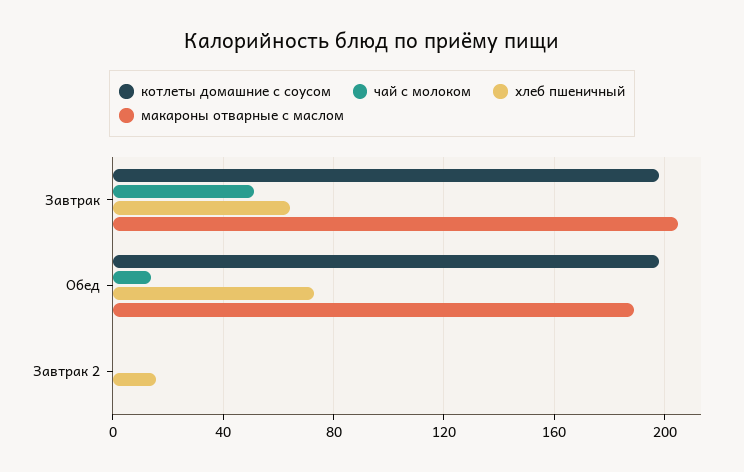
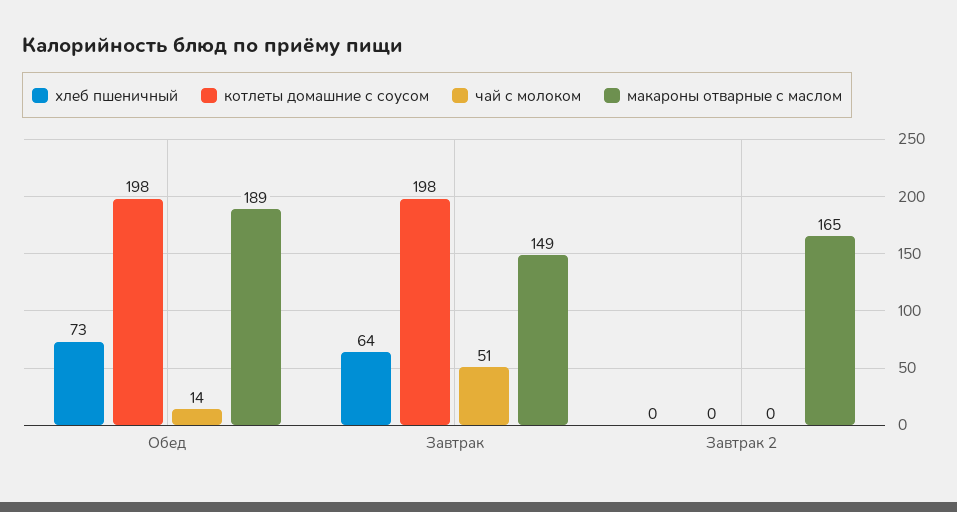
  {
    "котлеты домашние с соусом": {
      "Завтрак": 198,
      "Обед": 198,
      "Завтрак 2": 0
    },
    "чай с молоком": {
      "Завтрак": 51,
      "Обед": 14,
      "Завтрак 2": 0
    },
    "хлеб пшеничный": {
      "Завтрак": 64,
      "Обед": 73,
-     "Завтрак 2": 15
+     "Завтрак 2": 0
    },
    "макароны отварные с маслом": {
-     "Завтрак": 205,
+     "Завтрак": 149,
      "Обед": 189,
-     "Завтрак 2": 0
+     "Завтрак 2": 165
    }
  }

